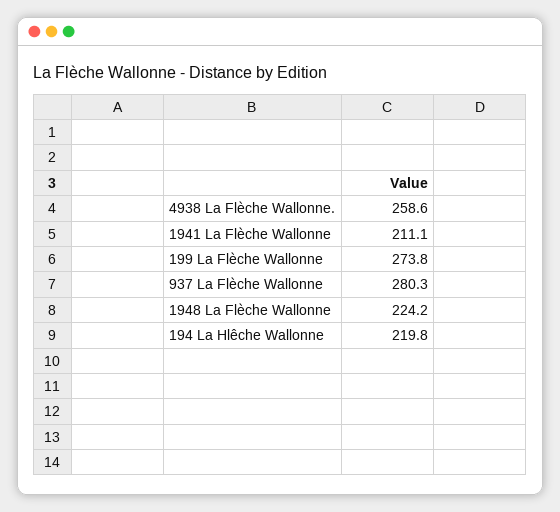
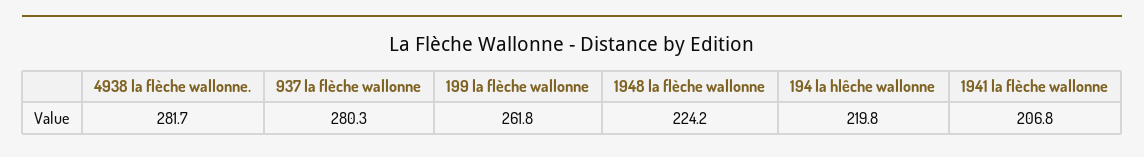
  {
-   "4938 La Flèche Wallonne.": 258.6,
+   "4938 La Flèche Wallonne.": 281.7,
-   "1941 La Flèche Wallonne": 211.1,
+   "1941 La Flèche Wallonne": 206.8,
-   "199 La Flèche Wallonne": 273.8,
+   "199 La Flèche Wallonne": 261.8,
    "937 La Flèche Wallonne": 280.3,
    "1948 La Flèche Wallonne": 224.2,
    "194 La Hlêche Wallonne": 219.8
  }

